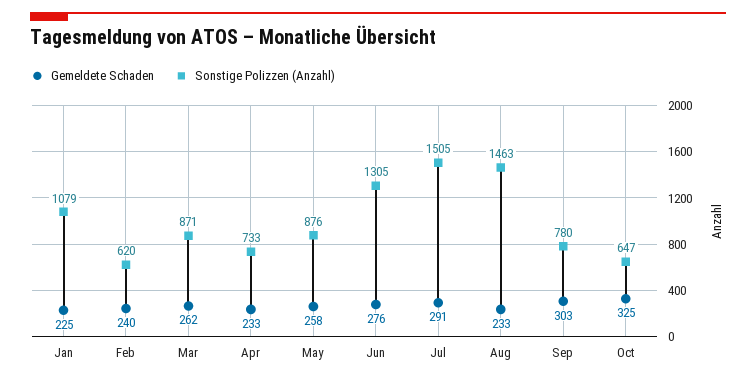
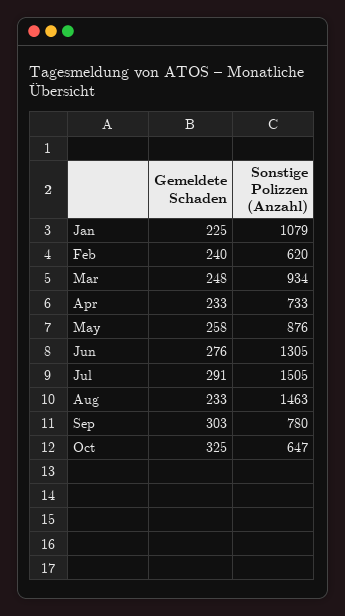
  {
    "Gemeldete Schaden": {
      "Jan": 225,
      "Feb": 240,
-     "Mar": 262,
+     "Mar": 248,
      "Apr": 233,
      "May": 258,
      "Jun": 276,
      "Jul": 291,
      "Aug": 233,
      "Sep": 303,
      "Oct": 325
    },
    "Sonstige Polizzen (Anzahl)": {
      "Jan": 1079,
      "Feb": 620,
-     "Mar": 871,
+     "Mar": 934,
      "Apr": 733,
      "May": 876,
      "Jun": 1305,
      "Jul": 1505,
      "Aug": 1463,
      "Sep": 780,
      "Oct": 647
    }
  }

